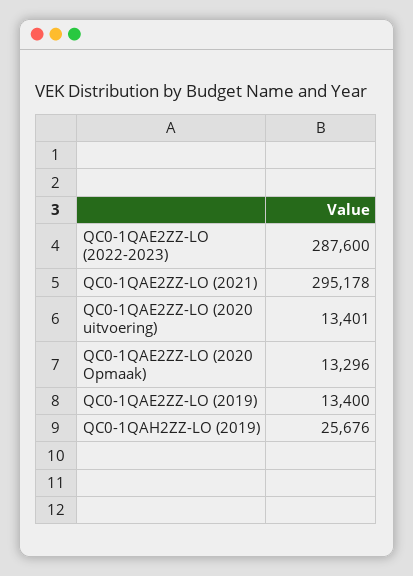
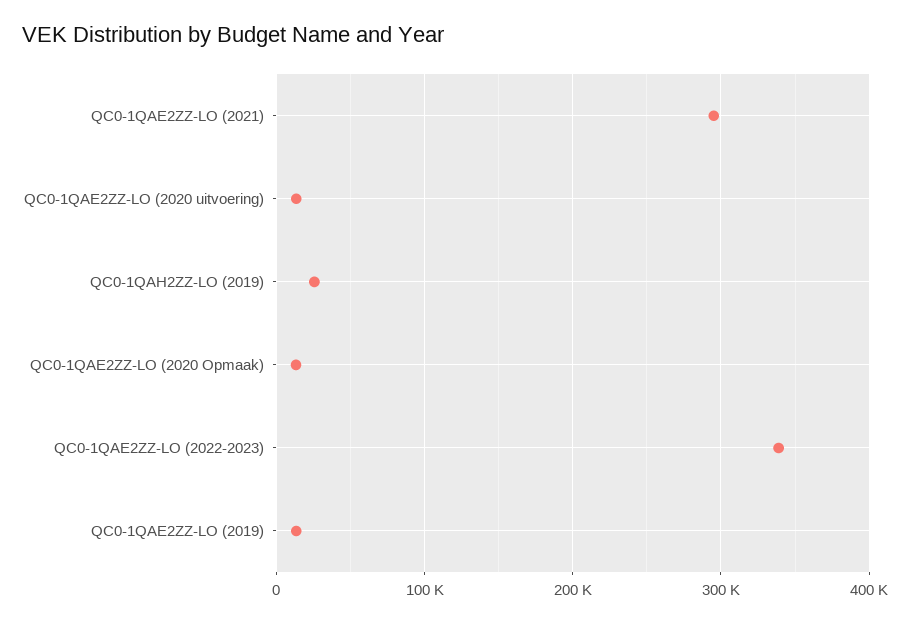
  {
-   "QC0-1QAE2ZZ-LO (2022-2023)": 287600,
+   "QC0-1QAE2ZZ-LO (2022-2023)": 340000,
    "QC0-1QAE2ZZ-LO (2021)": 295178,
    "QC0-1QAE2ZZ-LO (2020 uitvoering)": 13401,
    "QC0-1QAE2ZZ-LO (2020 Opmaak)": 13296,
    "QC0-1QAE2ZZ-LO (2019)": 13400,
    "QC0-1QAH2ZZ-LO (2019)": 25676
  }

